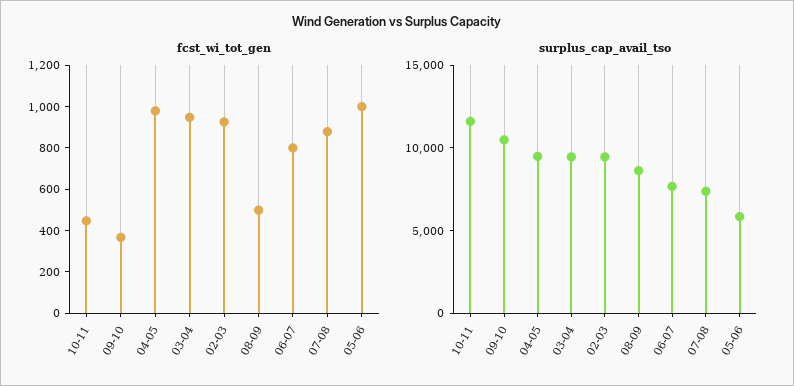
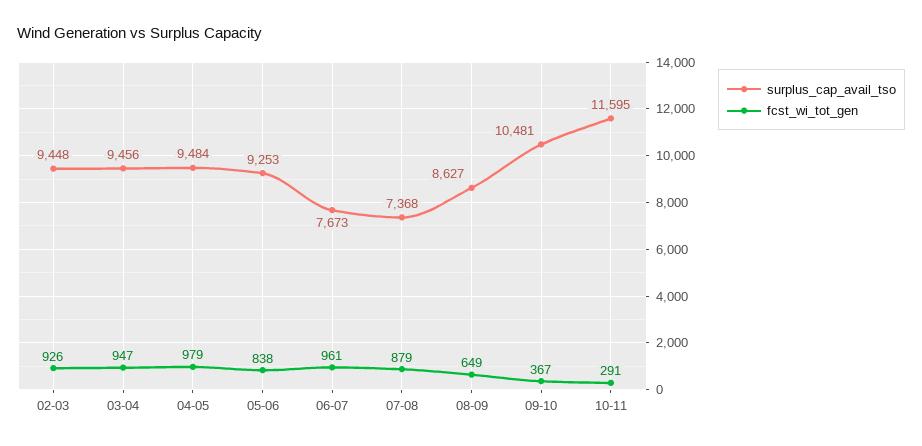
  {
    "fcst_wi_tot_gen": {
-     "10-11": 450,
+     "10-11": 291,
      "09-10": 367,
      "04-05": 979,
      "03-04": 947,
      "02-03": 926,
-     "08-09": 500,
+     "08-09": 649,
-     "06-07": 800,
+     "06-07": 961,
      "07-08": 879,
-     "05-06": 1000
+     "05-06": 838
    },
    "surplus_cap_avail_tso": {
      "10-11": 11595,
      "09-10": 10481,
      "04-05": 9484,
      "03-04": 9456,
      "02-03": 9448,
      "08-09": 8627,
      "06-07": 7673,
      "07-08": 7368,
-     "05-06": 6000
+     "05-06": 9253
    }
  }

